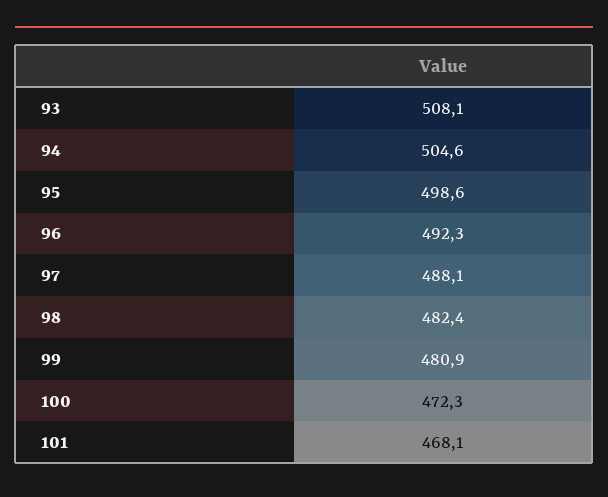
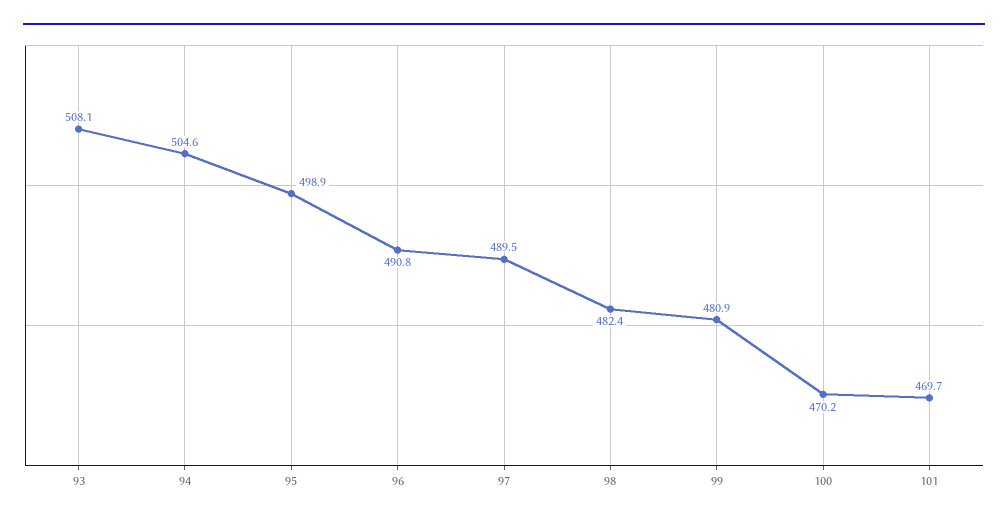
  {
    "93": 508.1,
    "94": 504.6,
-   "95": 498.6,
+   "95": 498.9,
-   "96": 492.3,
+   "96": 490.8,
-   "97": 488.1,
+   "97": 489.5,
    "98": 482.4,
    "99": 480.9,
-   "100": 472.3,
+   "100": 470.2,
-   "101": 468.1
+   "101": 469.7
  }

